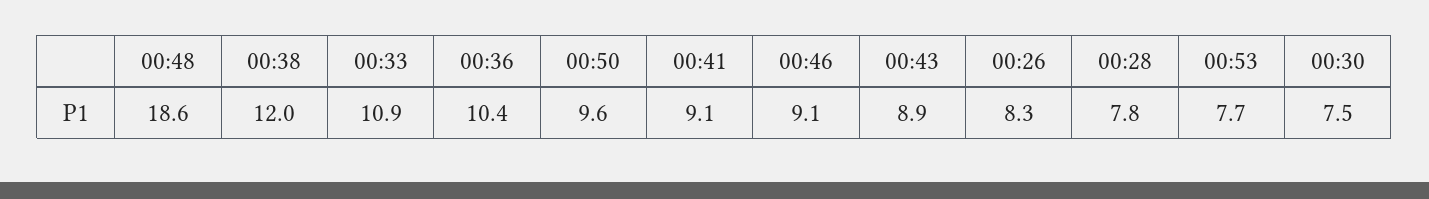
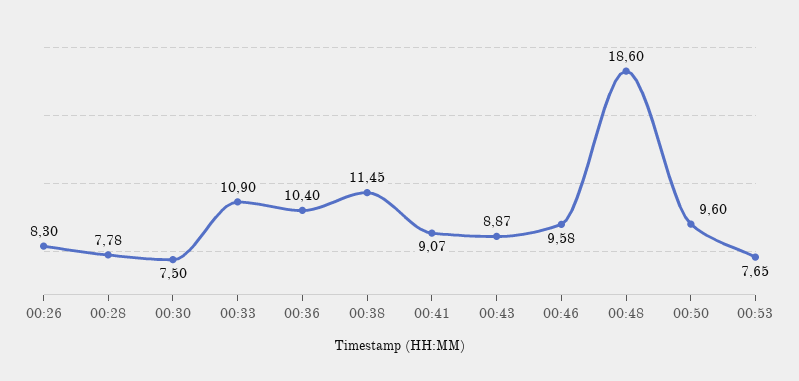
  {
    "00:48": 18.6,
-   "00:38": 12,
+   "00:38": 11.45,
    "00:33": 10.9,
    "00:36": 10.4,
    "00:50": 9.6,
    "00:41": 9.07,
-   "00:46": 9.1,
+   "00:46": 9.58,
    "00:43": 8.87,
    "00:26": 8.3,
    "00:28": 7.78,
    "00:53": 7.65,
    "00:30": 7.5
  }

